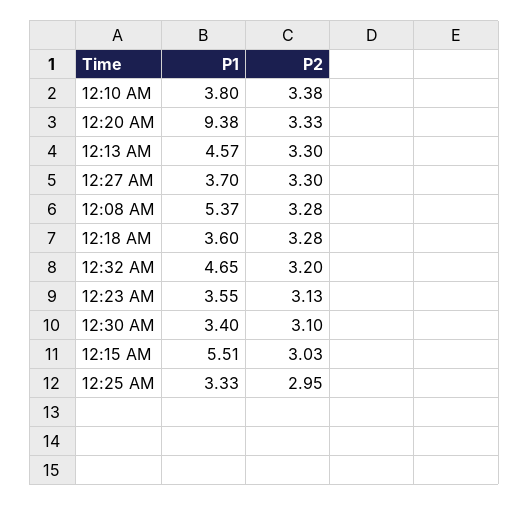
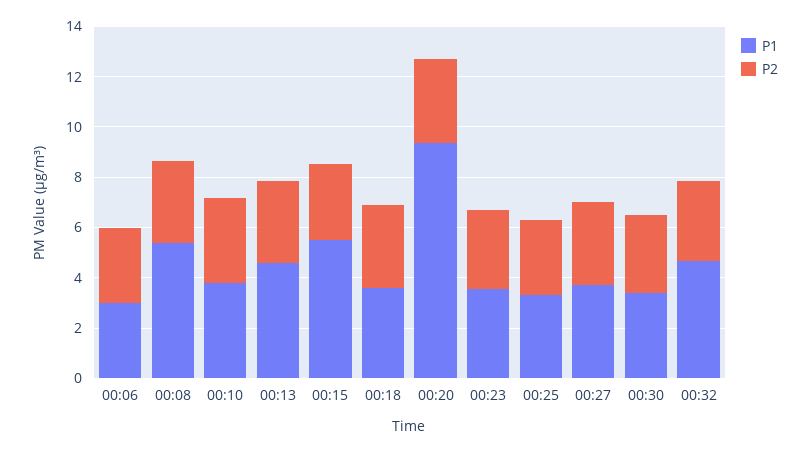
  {
    "P1": {
      "12:10 AM": 3.8,
      "12:20 AM": 9.38,
      "12:13 AM": 4.57,
      "12:27 AM": 3.7,
      "12:08 AM": 5.37,
      "12:18 AM": 3.6,
      "12:32 AM": 4.65,
      "12:23 AM": 3.55,
      "12:30 AM": 3.4,
      "12:15 AM": 5.51,
-     "12:25 AM": 3.33
+     "12:25 AM": 3.33,
+     "00:06": 3
    },
    "P2": {
      "12:10 AM": 3.38,
      "12:20 AM": 3.33,
      "12:13 AM": 3.3,
      "12:27 AM": 3.3,
      "12:08 AM": 3.28,
      "12:18 AM": 3.28,
      "12:32 AM": 3.2,
      "12:23 AM": 3.13,
      "12:30 AM": 3.1,
      "12:15 AM": 3.03,
-     "12:25 AM": 2.95
+     "12:25 AM": 2.95,
+     "00:06": 3
    }
  }

